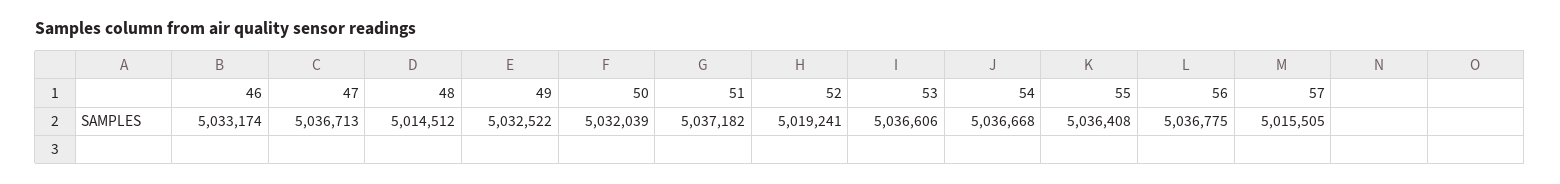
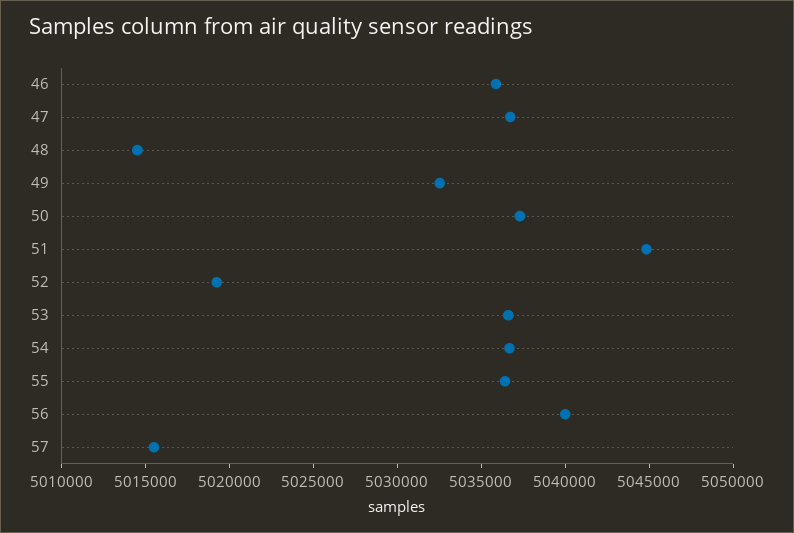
  {
-   "46": 5033174,
+   "46": 5036000,
    "47": 5036713,
    "48": 5014512,
    "49": 5032522,
-   "50": 5032039,
+   "50": 5037000,
-   "51": 5037182,
+   "51": 5045000,
    "52": 5019241,
    "53": 5036606,
    "54": 5036668,
    "55": 5036408,
-   "56": 5036775,
+   "56": 5040000,
    "57": 5015505
  }

